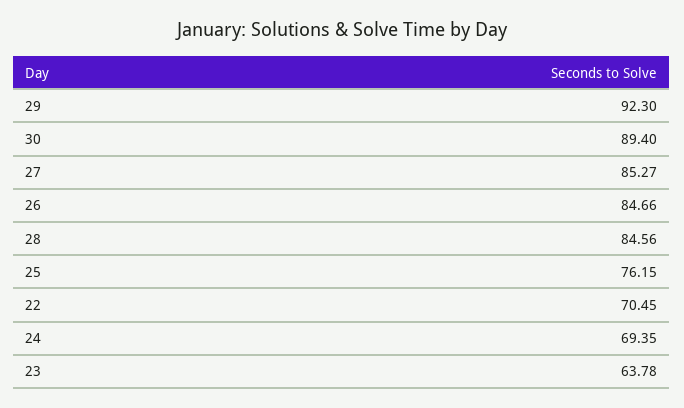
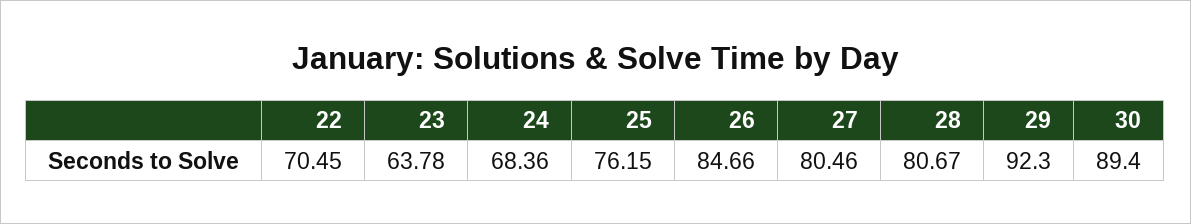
  {
    "29": 92.3,
    "30": 89.4,
-   "27": 85.27,
+   "27": 80.46,
    "26": 84.66,
-   "28": 84.56,
+   "28": 80.67,
    "25": 76.15,
    "22": 70.45,
-   "24": 69.35,
+   "24": 68.36,
    "23": 63.78
  }

